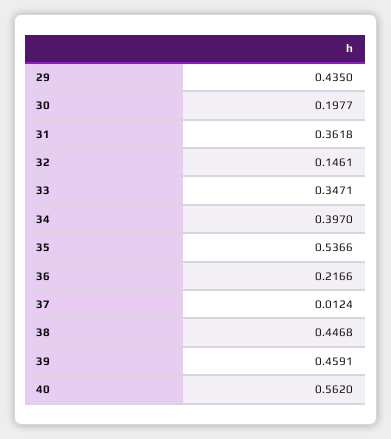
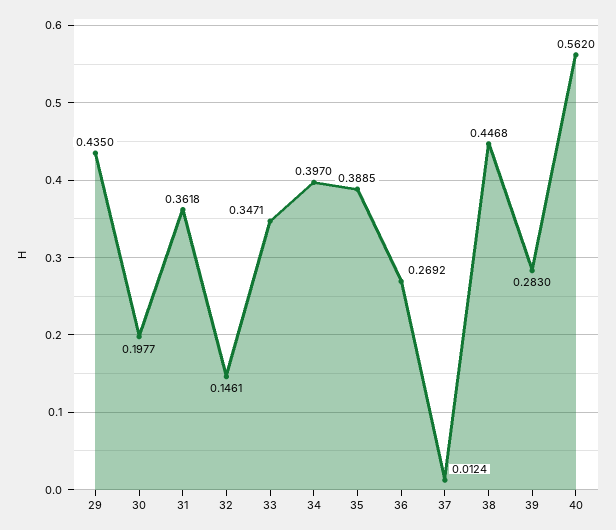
  {
    "29": 0.435,
    "30": 0.1977,
    "31": 0.3618,
    "32": 0.1461,
    "33": 0.3471,
    "34": 0.397,
-   "35": 0.5366,
+   "35": 0.3885,
-   "36": 0.2166,
+   "36": 0.2692,
    "37": 0.0124,
    "38": 0.4468,
-   "39": 0.4591,
+   "39": 0.283,
    "40": 0.562
  }

